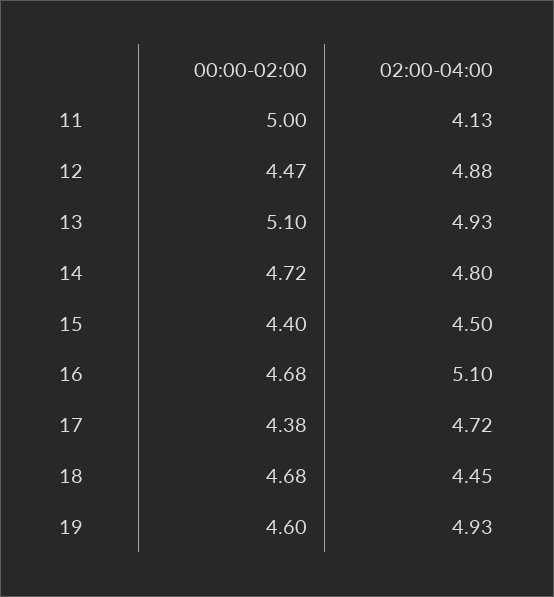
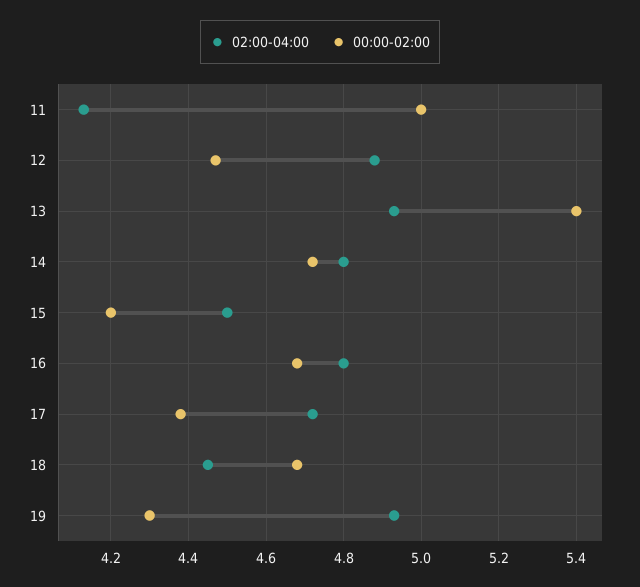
  {
    "00:00-02:00": {
      "11": 5,
      "12": 4.47,
-     "13": 5.1,
+     "13": 5.4,
      "14": 4.72,
-     "15": 4.4,
+     "15": 4.2,
      "16": 4.68,
      "17": 4.38,
      "18": 4.68,
-     "19": 4.6
+     "19": 4.3
    },
    "02:00-04:00": {
      "11": 4.13,
      "12": 4.88,
      "13": 4.93,
      "14": 4.8,
      "15": 4.5,
-     "16": 5.1,
+     "16": 4.8,
      "17": 4.72,
      "18": 4.45,
      "19": 4.93
    }
  }

